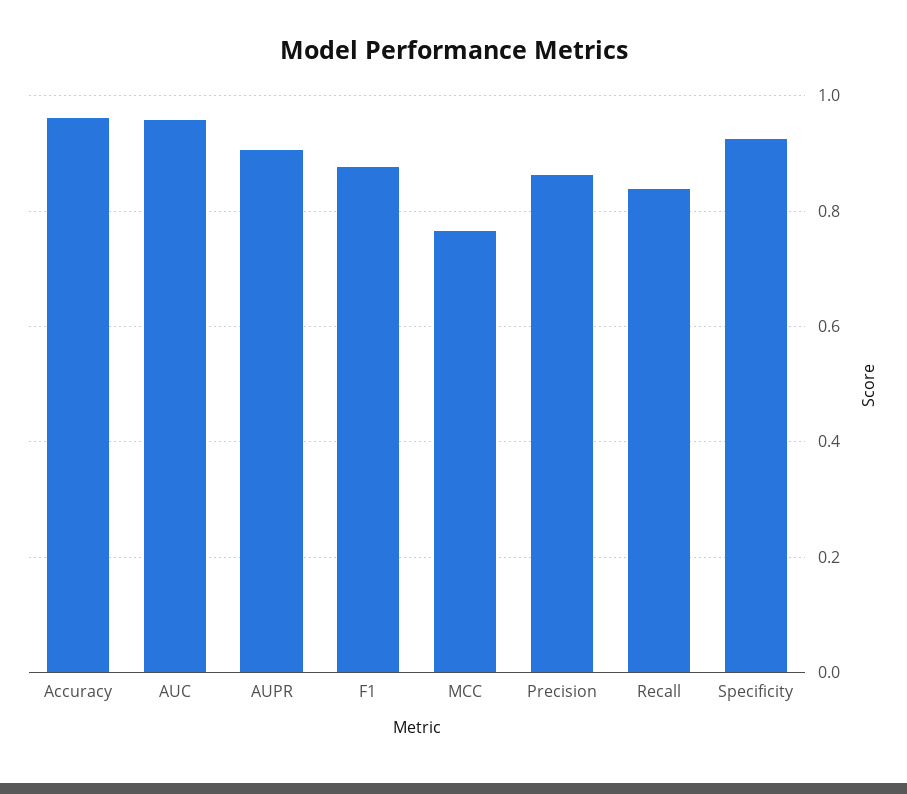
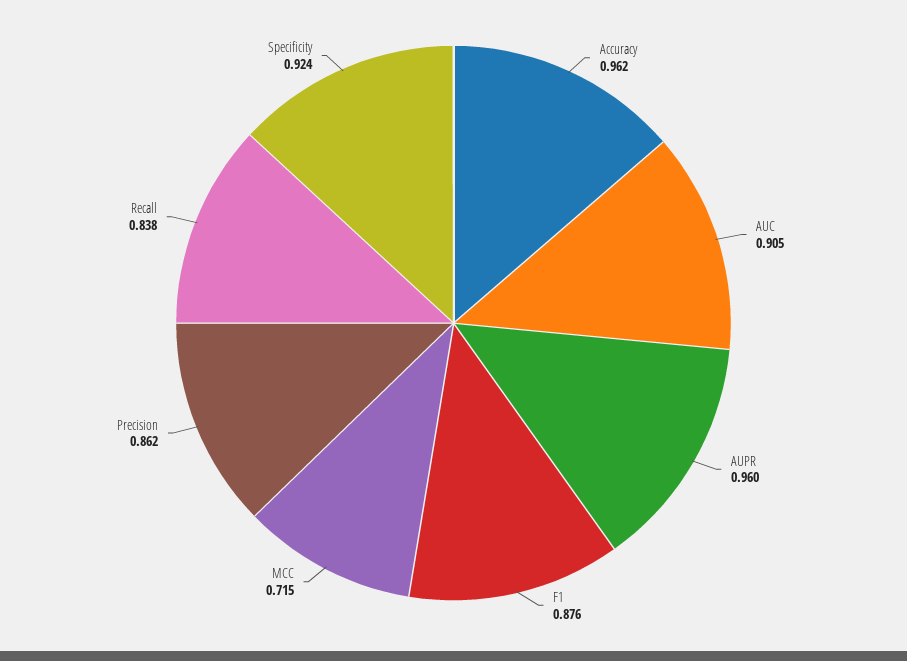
  {
    "Accuracy": 0.962,
-   "AUC": 0.96,
+   "AUC": 0.905,
-   "AUPR": 0.9,
+   "AUPR": 0.96,
    "F1": 0.876,
-   "MCC": 0.76,
+   "MCC": 0.715,
    "Precision": 0.862,
    "Recall": 0.838,
    "Specificity": 0.924
  }

